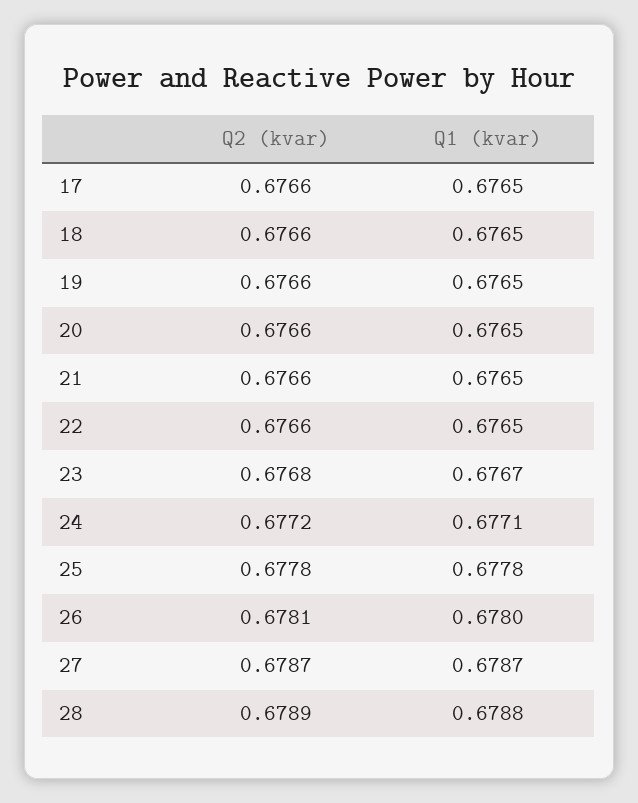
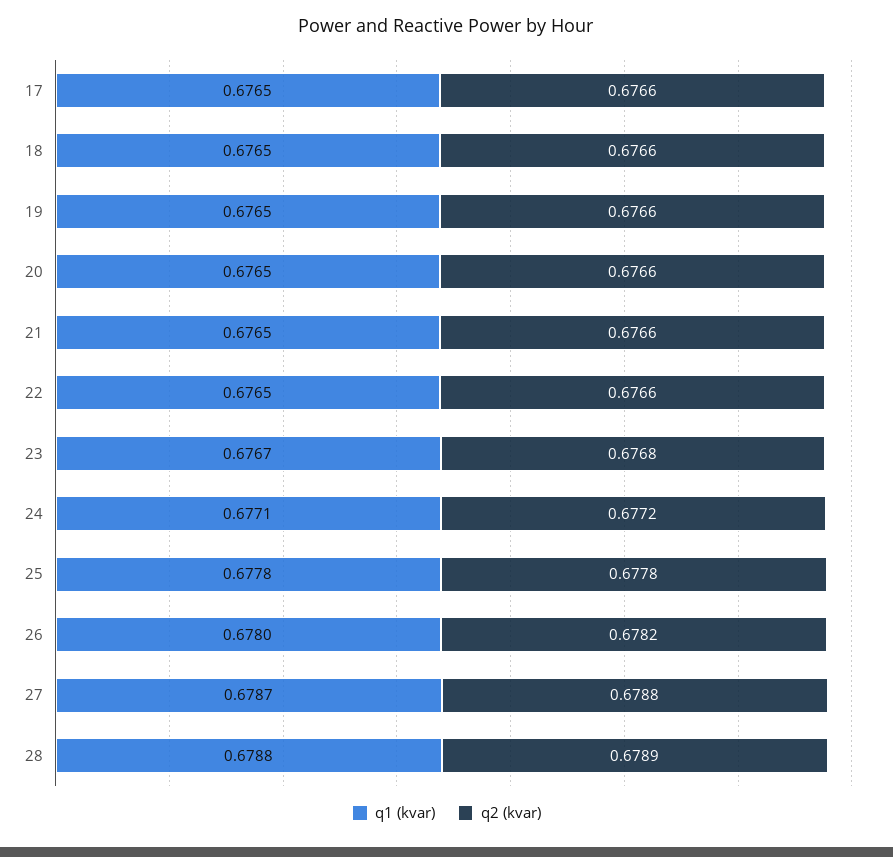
  {
    "Q2 (kvar)": {
      "17": 0.6766,
      "18": 0.6766,
      "19": 0.6766,
      "20": 0.6766,
      "21": 0.6766,
      "22": 0.6766,
      "23": 0.6768,
      "24": 0.6772,
      "25": 0.6778,
-     "26": 0.6781,
+     "26": 0.6782,
-     "27": 0.6787,
+     "27": 0.6788,
      "28": 0.6789
    },
    "Q1 (kvar)": {
      "17": 0.6765,
      "18": 0.6765,
      "19": 0.6765,
      "20": 0.6765,
      "21": 0.6765,
      "22": 0.6765,
      "23": 0.6767,
      "24": 0.6771,
      "25": 0.6778,
      "26": 0.678,
      "27": 0.6787,
      "28": 0.6788
    }
  }

